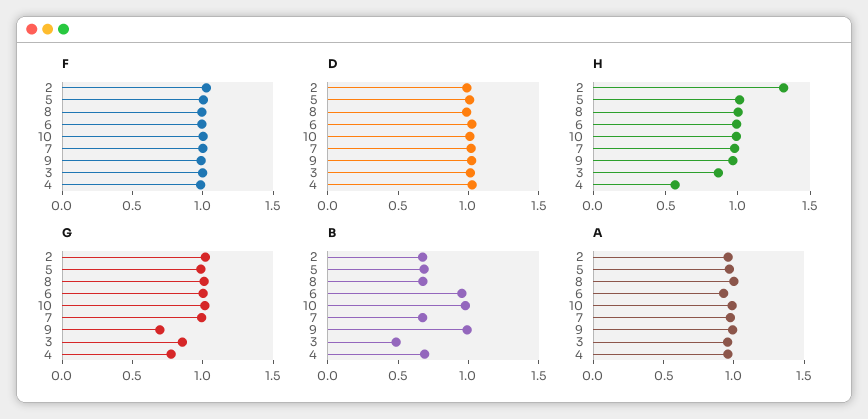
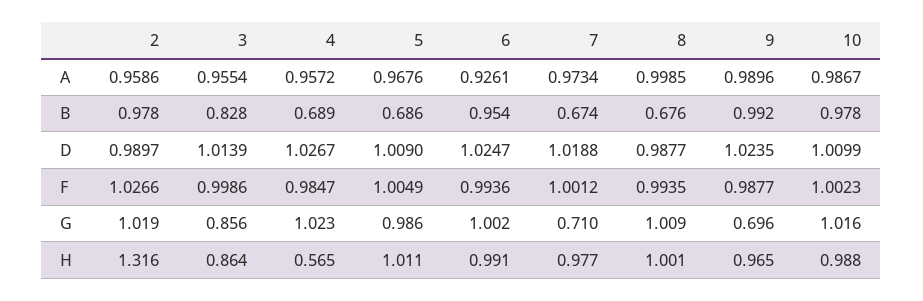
  {
    "F": {
      "2": 1.0266,
      "5": 1.0049,
      "8": 0.9935,
      "6": 0.9936,
      "10": 1.0023,
      "7": 1.0012,
      "9": 0.9877,
      "3": 0.9986,
      "4": 0.9847
    },
    "D": {
      "2": 0.9897,
      "5": 1.009,
      "8": 0.9877,
      "6": 1.0247,
      "10": 1.0099,
      "7": 1.0188,
      "9": 1.0235,
      "3": 1.0139,
      "4": 1.0267
    },
    "H": {
      "2": 1.316,
      "5": 1.011,
      "8": 1.001,
      "6": 0.991,
      "10": 0.988,
      "7": 0.977,
      "9": 0.965,
      "3": 0.864,
      "4": 0.565
    },
    "G": {
      "2": 1.019,
      "5": 0.986,
      "8": 1.009,
      "6": 1.002,
      "10": 1.016,
-     "7": 1,
+     "7": 0.71,
      "9": 0.696,
      "3": 0.856,
-     "4": 0.8
+     "4": 1.023
    },
    "B": {
-     "2": 0.7,
+     "2": 0.978,
      "5": 0.686,
      "8": 0.676,
      "6": 0.954,
      "10": 0.978,
      "7": 0.674,
      "9": 0.992,
-     "3": 0.5,
+     "3": 0.828,
      "4": 0.689
    },
    "A": {
      "2": 0.9586,
      "5": 0.9676,
      "8": 0.9985,
      "6": 0.9261,
      "10": 0.9867,
      "7": 0.9734,
      "9": 0.9896,
      "3": 0.9554,
      "4": 0.9572
    }
  }

